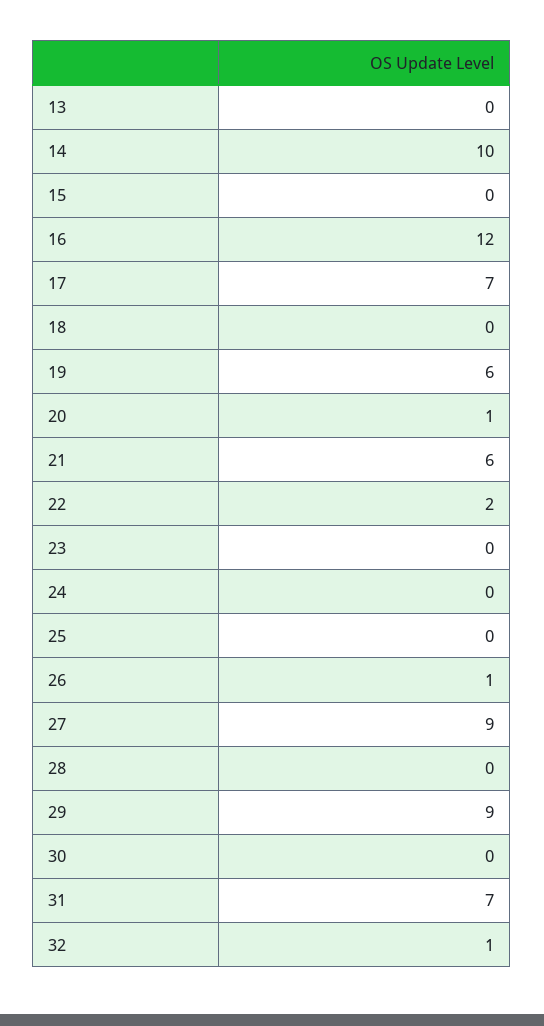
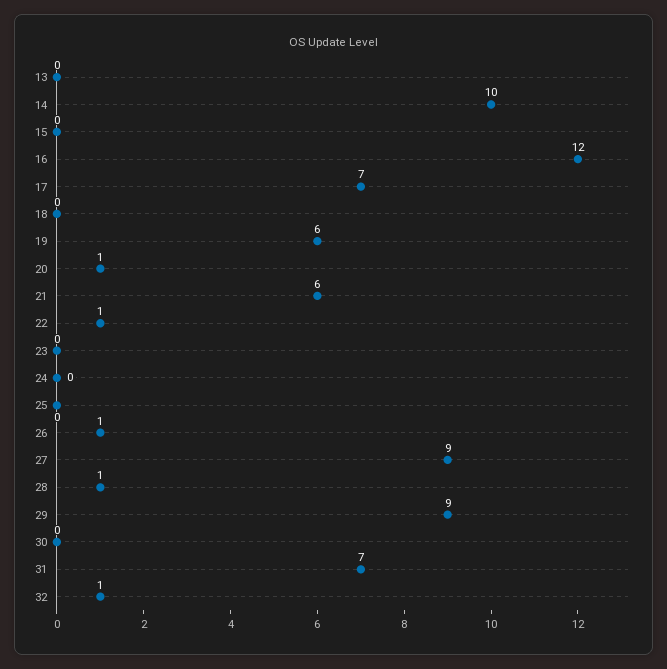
  {
    "13": 0,
    "14": 10,
    "15": 0,
    "16": 12,
    "17": 7,
    "18": 0,
    "19": 6,
    "20": 1,
    "21": 6,
-   "22": 2,
+   "22": 1,
    "23": 0,
    "24": 0,
    "25": 0,
    "26": 1,
    "27": 9,
-   "28": 0,
+   "28": 1,
    "29": 9,
    "30": 0,
    "31": 7,
    "32": 1
  }

